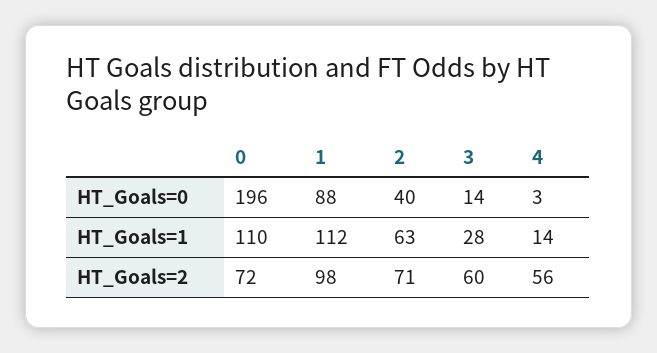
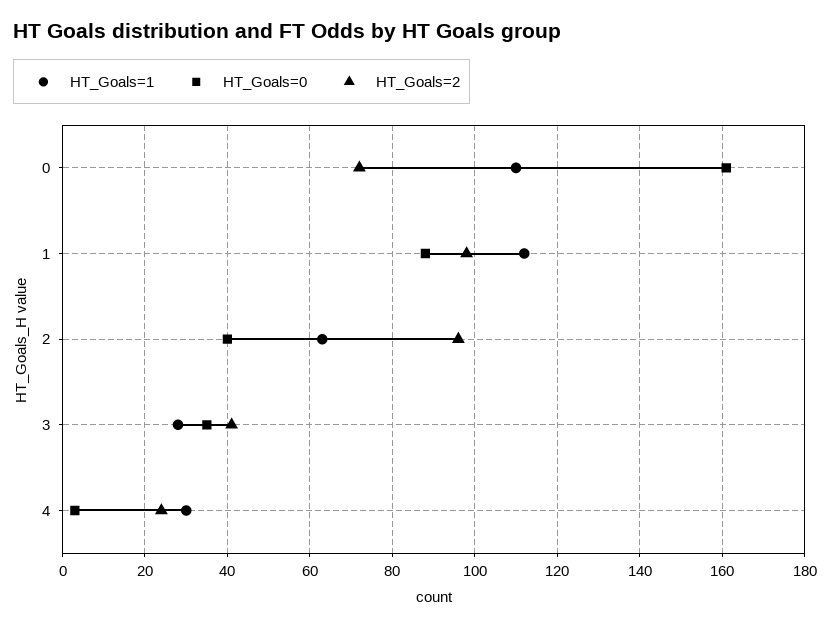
  {
    "HT_Goals=0": {
-     "0": 196,
+     "0": 160,
      "1": 88,
      "2": 40,
-     "3": 14,
+     "3": 35,
      "4": 3
    },
    "HT_Goals=1": {
      "0": 110,
      "1": 112,
      "2": 63,
      "3": 28,
-     "4": 14
+     "4": 30
    },
    "HT_Goals=2": {
      "0": 72,
      "1": 98,
-     "2": 71,
+     "2": 95,
-     "3": 60,
+     "3": 40,
-     "4": 56
+     "4": 25
    }
  }

